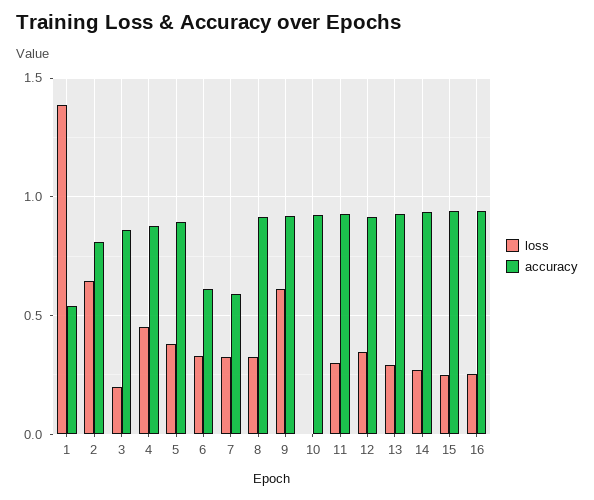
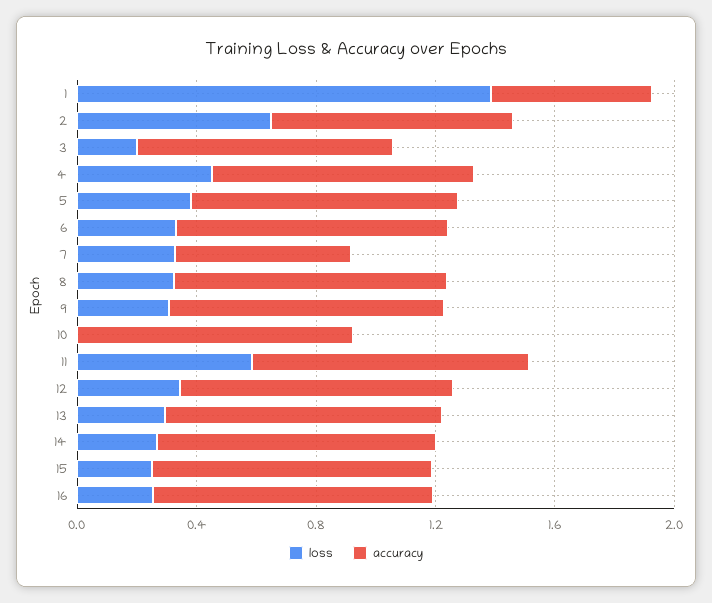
  {
    "loss": {
      "1": 1.4,
      "2": 0.65,
      "3": 0.2,
      "4": 0.45,
      "5": 0.4,
      "6": 0.35,
      "7": 0.35,
      "8": 0.3,
-     "9": 0.6,
+     "9": 0.3,
      "10": 0,
-     "11": 0.3,
+     "11": 0.6,
      "12": 0.35,
      "13": 0.3,
      "14": 0.25,
      "15": 0.25,
      "16": 0.25
    },
    "accuracy": {
      "1": 0.55,
      "2": 0.8,
      "3": 0.85,
      "4": 0.9,
      "5": 0.9,
-     "6": 0.6,
+     "6": 0.9,
      "7": 0.6,
      "8": 0.9,
      "9": 0.9,
      "10": 0.9,
      "11": 0.95,
      "12": 0.9,
      "13": 0.95,
      "14": 0.95,
      "15": 0.95,
      "16": 0.95
    }
  }

